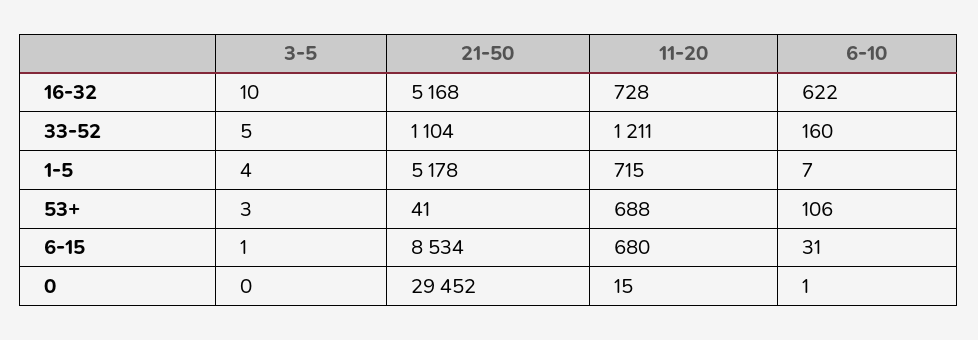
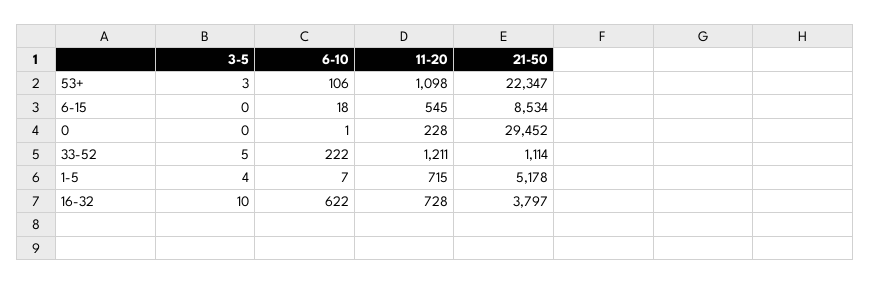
  {
    "3-5": {
      "16-32": 10,
      "33-52": 5,
      "1-5": 4,
      "53+": 3,
-     "6-15": 1,
+     "6-15": 0,
      "0": 0
    },
    "21-50": {
-     "16-32": 5168,
+     "16-32": 3797,
-     "33-52": 1104,
+     "33-52": 1114,
      "1-5": 5178,
-     "53+": 41,
+     "53+": 22347,
      "6-15": 8534,
      "0": 29452
    },
    "11-20": {
      "16-32": 728,
      "33-52": 1211,
      "1-5": 715,
-     "53+": 688,
+     "53+": 1098,
-     "6-15": 680,
+     "6-15": 545,
-     "0": 15
+     "0": 228
    },
    "6-10": {
      "16-32": 622,
-     "33-52": 160,
+     "33-52": 222,
      "1-5": 7,
      "53+": 106,
-     "6-15": 31,
+     "6-15": 18,
      "0": 1
    }
  }

